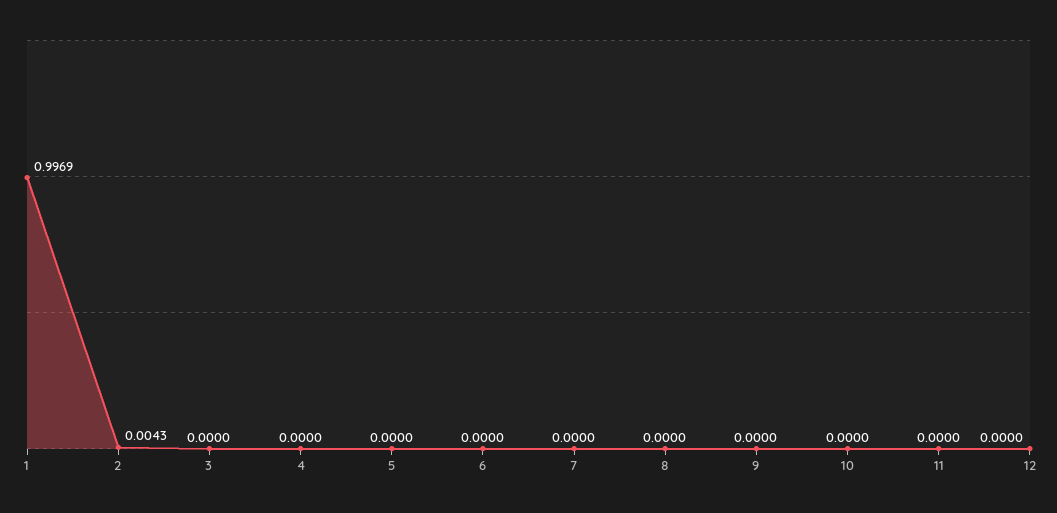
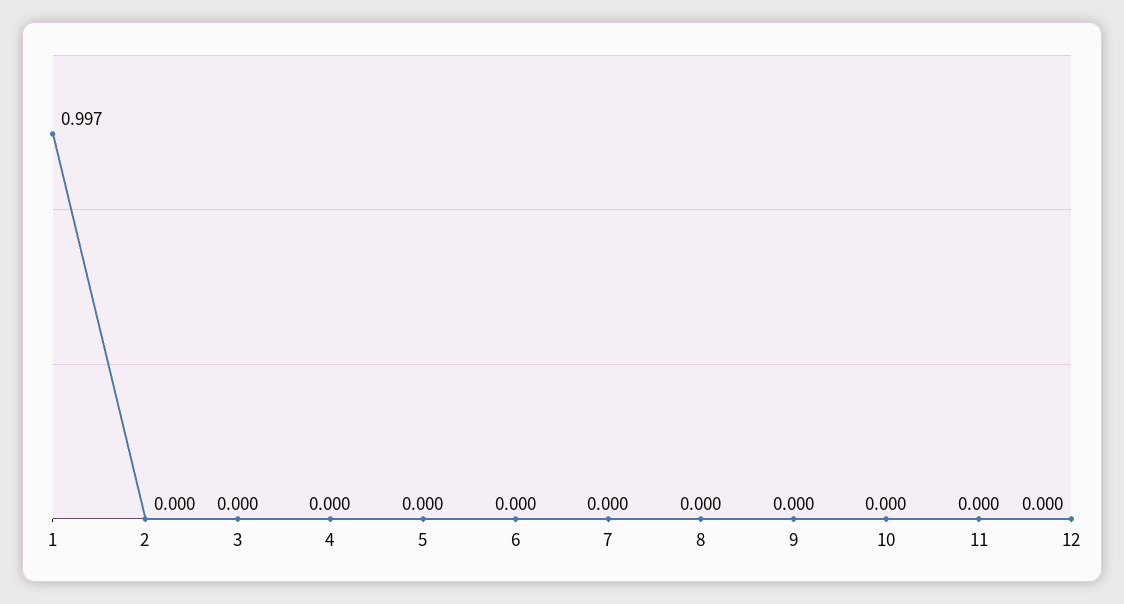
  {
    "1": 0.9969,
-   "2": 0.0043,
+   "2": 0,
    "3": 0,
    "4": 0,
    "5": 0,
    "6": 0,
    "7": 0,
    "8": 0,
    "9": 0,
    "10": 0,
    "11": 0,
    "12": 0
  }

